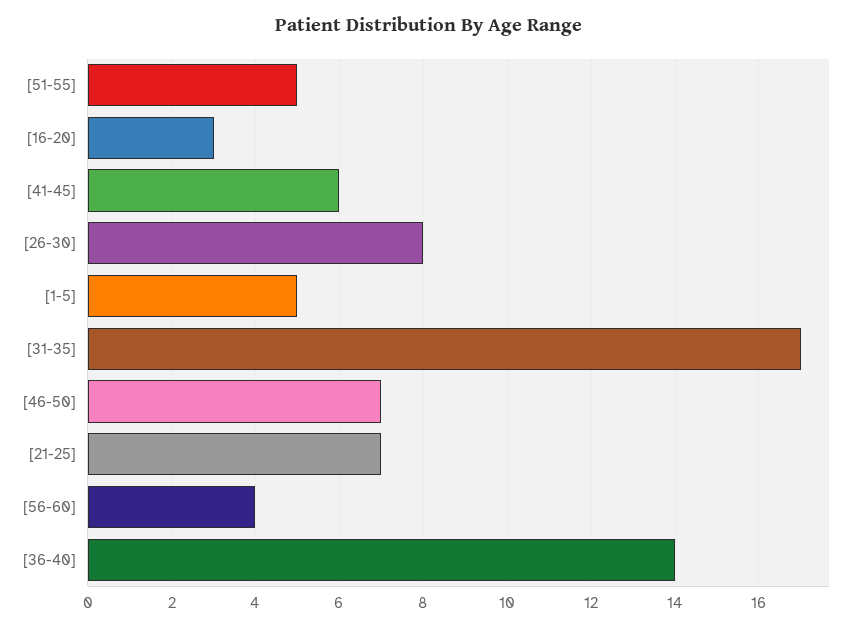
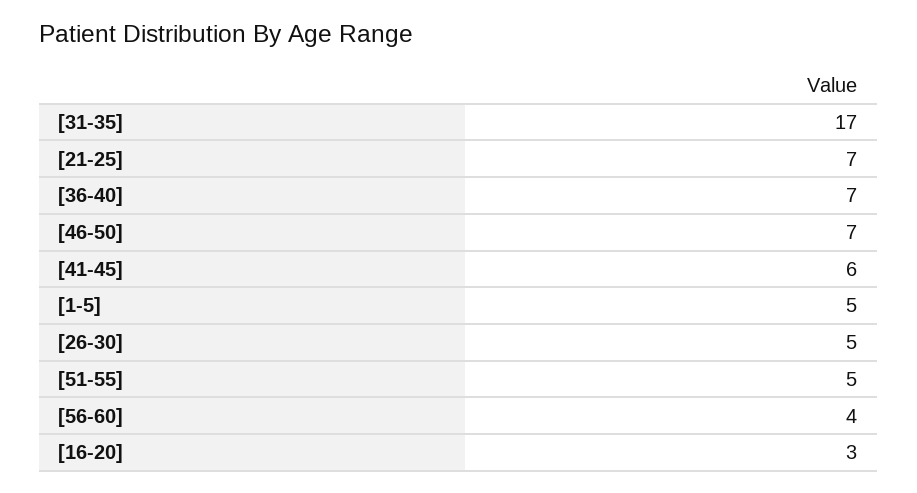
  {
    "[51-55]": 5,
    "[16-20]": 3,
    "[41-45]": 6,
-   "[26-30]": 8,
+   "[26-30]": 5,
    "[1-5]": 5,
    "[31-35]": 17,
    "[46-50]": 7,
    "[21-25]": 7,
    "[56-60]": 4,
-   "[36-40]": 14
+   "[36-40]": 7
  }

